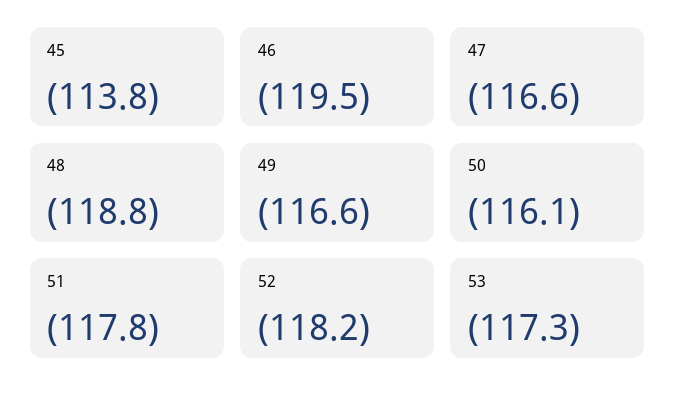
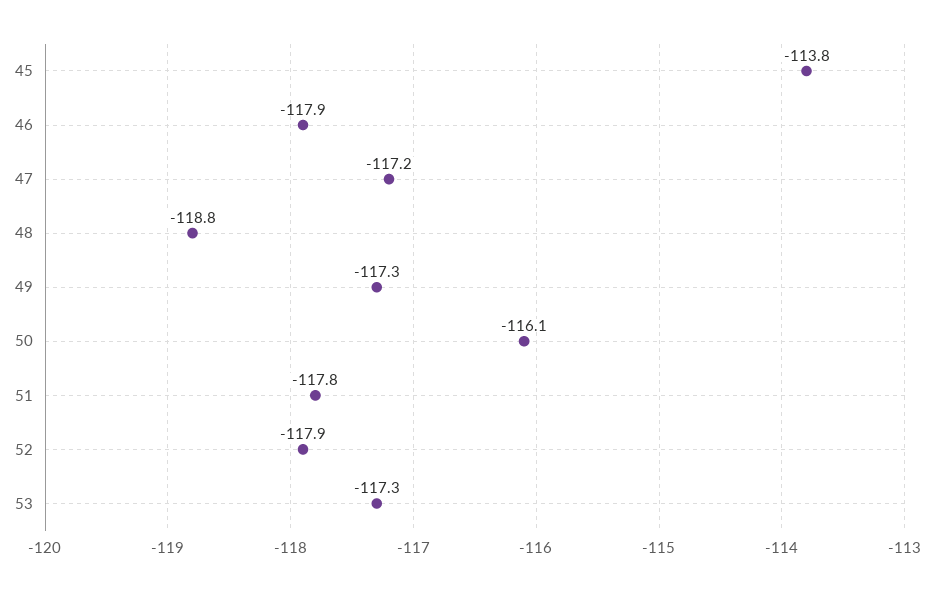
  {
    "45": -113.8,
-   "46": -119.5,
+   "46": -117.9,
-   "47": -116.6,
+   "47": -117.2,
    "48": -118.8,
-   "49": -116.6,
+   "49": -117.3,
    "50": -116.1,
    "51": -117.8,
-   "52": -118.2,
+   "52": -117.9,
    "53": -117.3
  }

